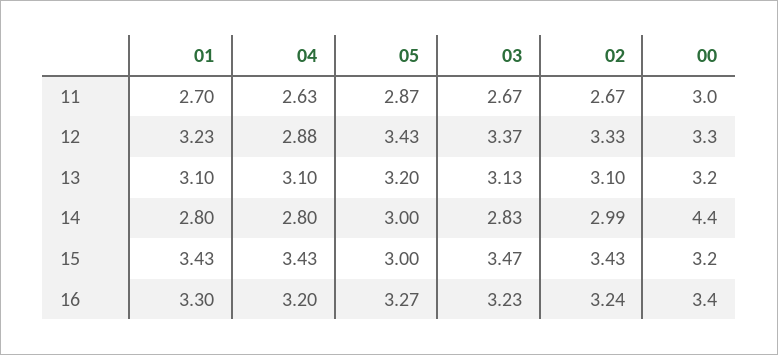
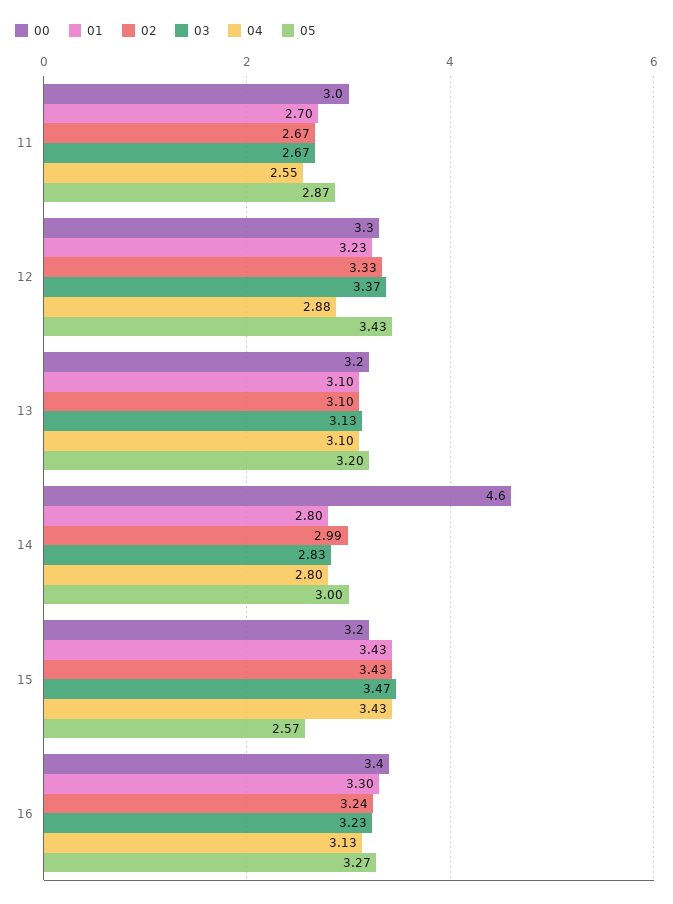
  {
    "01": {
      "11": 2.7,
      "12": 3.23,
      "13": 3.1,
      "14": 2.8,
      "15": 3.43,
      "16": 3.3
    },
    "04": {
-     "11": 2.63,
+     "11": 2.55,
      "12": 2.88,
      "13": 3.1,
      "14": 2.8,
      "15": 3.43,
-     "16": 3.2
+     "16": 3.13
    },
    "05": {
      "11": 2.87,
      "12": 3.43,
      "13": 3.2,
      "14": 3,
-     "15": 3,
+     "15": 2.57,
      "16": 3.27
    },
    "03": {
      "11": 2.67,
      "12": 3.37,
      "13": 3.13,
      "14": 2.83,
      "15": 3.47,
      "16": 3.23
    },
    "02": {
      "11": 2.67,
      "12": 3.33,
      "13": 3.1,
      "14": 2.99,
      "15": 3.43,
      "16": 3.24
    },
    "00": {
      "11": 3,
      "12": 3.3,
      "13": 3.2,
-     "14": 4.4,
+     "14": 4.6,
      "15": 3.2,
      "16": 3.4
    }
  }

